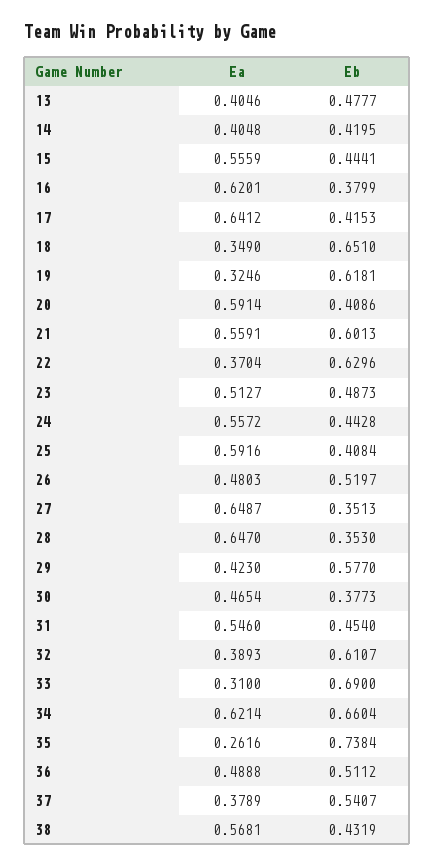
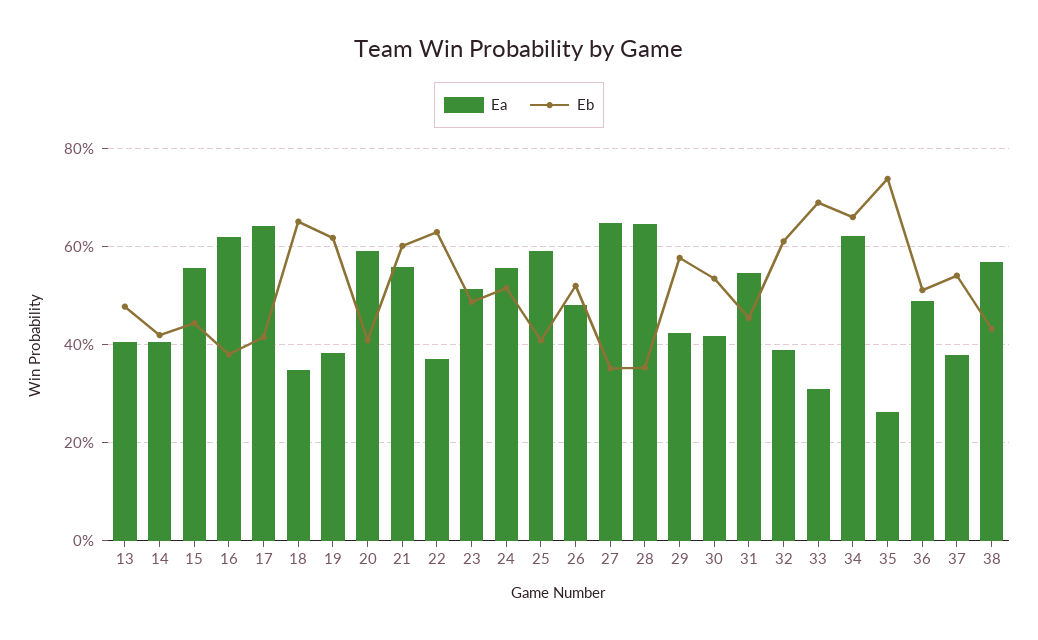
  {
    "Ea": {
      "13": 0.4046,
      "14": 0.4048,
      "15": 0.5559,
      "16": 0.6201,
      "17": 0.6412,
      "18": 0.349,
-     "19": 0.3246,
+     "19": 0.38,
      "20": 0.5914,
      "21": 0.5591,
      "22": 0.3704,
      "23": 0.5127,
      "24": 0.5572,
      "25": 0.5916,
      "26": 0.4803,
      "27": 0.6487,
      "28": 0.647,
      "29": 0.423,
-     "30": 0.4654,
+     "30": 0.42,
      "31": 0.546,
      "32": 0.3893,
      "33": 0.31,
      "34": 0.6214,
      "35": 0.2616,
      "36": 0.4888,
      "37": 0.3789,
      "38": 0.5681
    },
    "Eb": {
      "13": 0.4777,
      "14": 0.4195,
      "15": 0.4441,
      "16": 0.3799,
      "17": 0.4153,
      "18": 0.651,
      "19": 0.6181,
      "20": 0.4086,
      "21": 0.6013,
      "22": 0.6296,
      "23": 0.4873,
-     "24": 0.4428,
+     "24": 0.52,
      "25": 0.4084,
      "26": 0.5197,
      "27": 0.3513,
      "28": 0.353,
      "29": 0.577,
-     "30": 0.3773,
+     "30": 0.54,
      "31": 0.454,
      "32": 0.6107,
      "33": 0.69,
      "34": 0.6604,
      "35": 0.7384,
      "36": 0.5112,
      "37": 0.5407,
      "38": 0.4319
    }
  }

